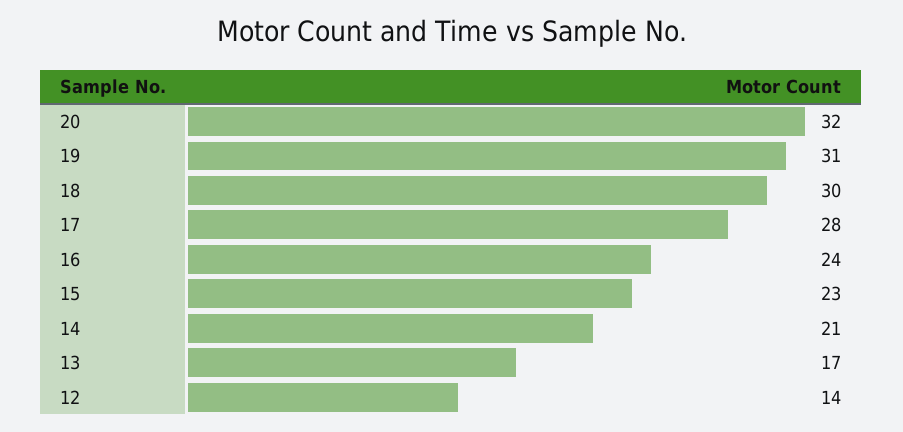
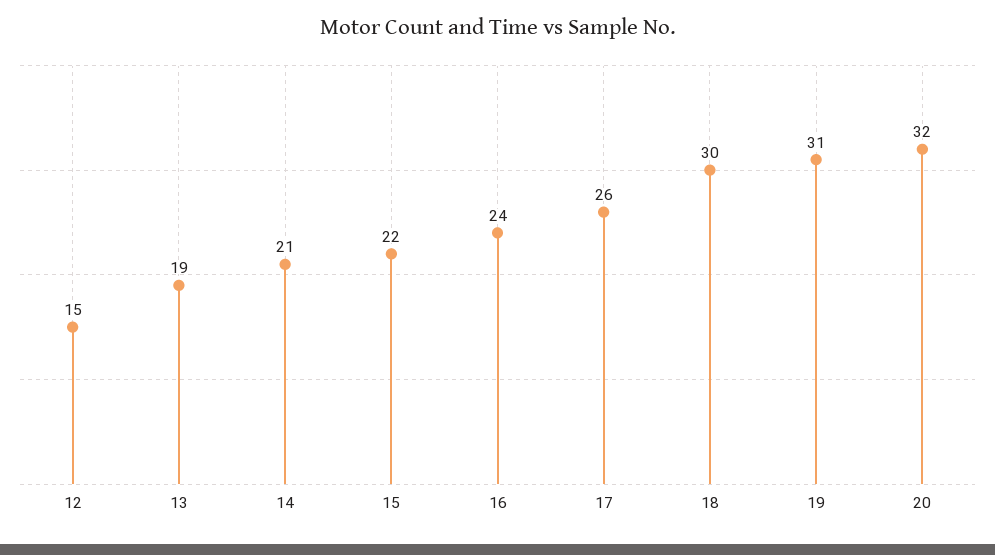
  {
    "20": 32,
    "19": 31,
    "18": 30,
-   "17": 28,
+   "17": 26,
    "16": 24,
-   "15": 23,
+   "15": 22,
    "14": 21,
-   "13": 17,
+   "13": 19,
-   "12": 14
+   "12": 15
  }

